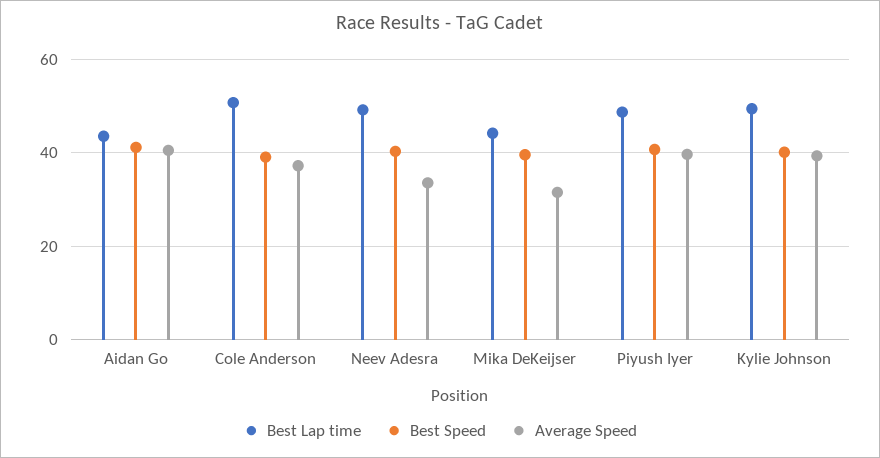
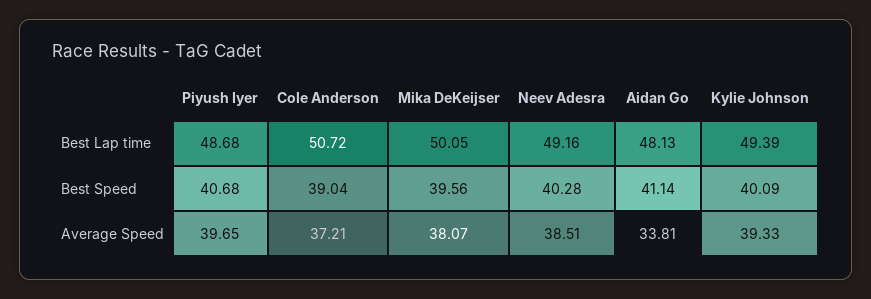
  {
    "Best Lap time": {
-     "Aidan Go": 44,
+     "Aidan Go": 48.13,
      "Cole Anderson": 50.72,
      "Neev Adesra": 49.16,
-     "Mika DeKeijser": 44,
+     "Mika DeKeijser": 50.05,
      "Piyush Iyer": 48.68,
      "Kylie Johnson": 49.39
    },
    "Best Speed": {
      "Aidan Go": 41.14,
      "Cole Anderson": 39.04,
      "Neev Adesra": 40.28,
      "Mika DeKeijser": 39.56,
      "Piyush Iyer": 40.68,
      "Kylie Johnson": 40.09
    },
    "Average Speed": {
-     "Aidan Go": 40,
+     "Aidan Go": 33.81,
      "Cole Anderson": 37.21,
-     "Neev Adesra": 34,
+     "Neev Adesra": 38.51,
-     "Mika DeKeijser": 32,
+     "Mika DeKeijser": 38.07,
      "Piyush Iyer": 39.65,
      "Kylie Johnson": 39.33
    }
  }

